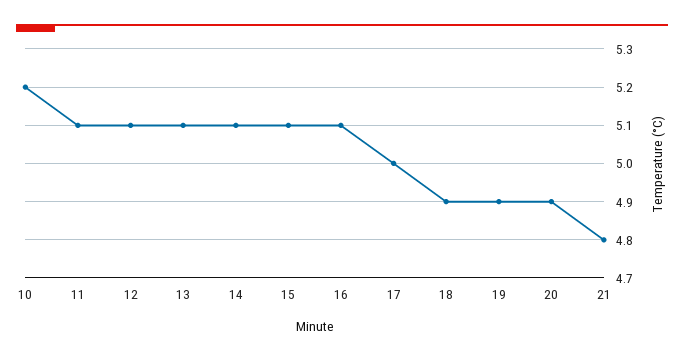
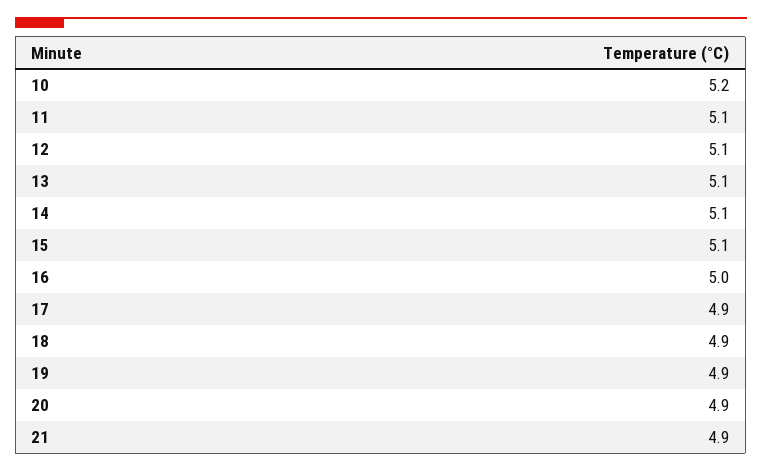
  {
    "10": 5.2,
    "11": 5.1,
    "12": 5.1,
    "13": 5.1,
    "14": 5.1,
    "15": 5.1,
-   "16": 5.1,
+   "16": 5,
-   "17": 5,
+   "17": 4.9,
    "18": 4.9,
    "19": 4.9,
    "20": 4.9,
-   "21": 4.8
+   "21": 4.9
  }

